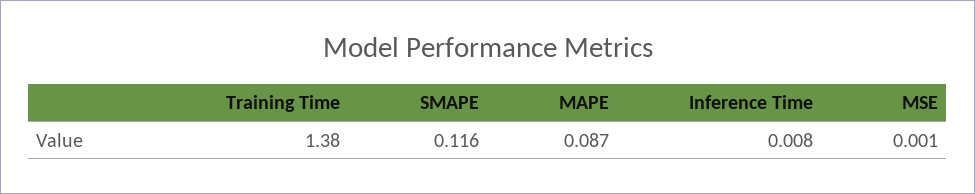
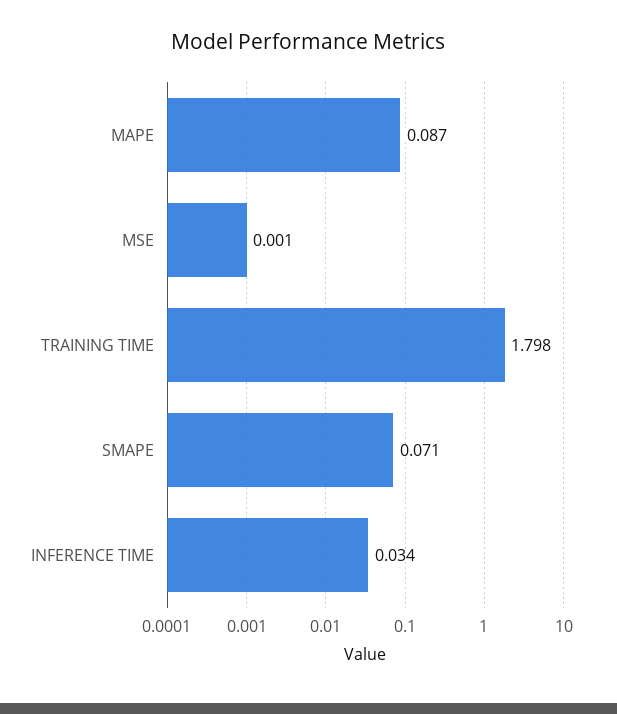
  {
-   "Training Time": 1.38,
+   "Training Time": 1.798,
-   "SMAPE": 0.116,
+   "SMAPE": 0.071,
    "MAPE": 0.087,
-   "Inference Time": 0.008,
+   "Inference Time": 0.034,
    "MSE": 0.001
  }

